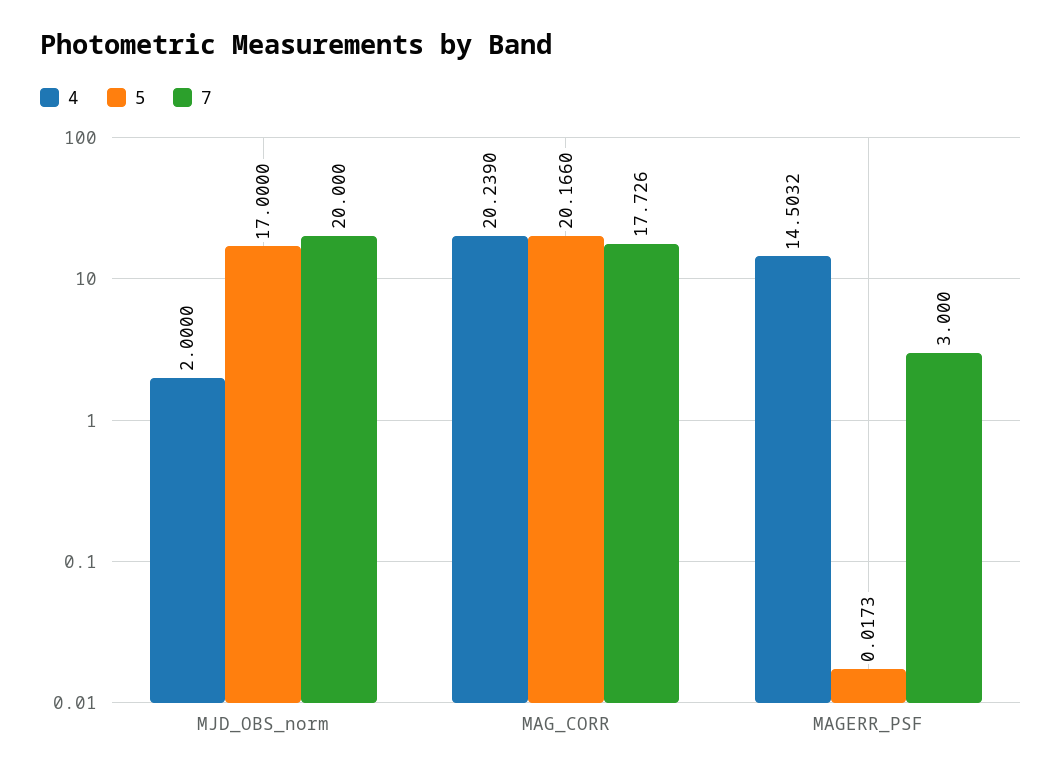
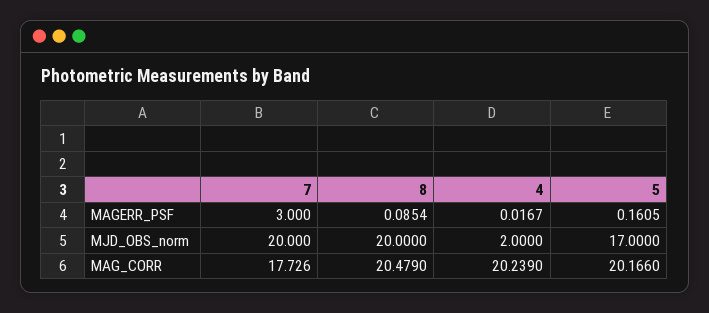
  {
    "4": {
      "MJD_OBS_norm": 2,
      "MAG_CORR": 20.239,
-     "MAGERR_PSF": 14.5032
+     "MAGERR_PSF": 0.0167
    },
    "5": {
      "MJD_OBS_norm": 17,
      "MAG_CORR": 20.166,
-     "MAGERR_PSF": 0.0173
+     "MAGERR_PSF": 0.1605
    },
    "7": {
      "MJD_OBS_norm": 20,
      "MAG_CORR": 17.726,
      "MAGERR_PSF": 3
-   }
+   },
+   "8": {
+     "MAGERR_PSF": 0.0854,
+     "MJD_OBS_norm": 20,
+     "MAG_CORR": 20.479
+   }
  }

